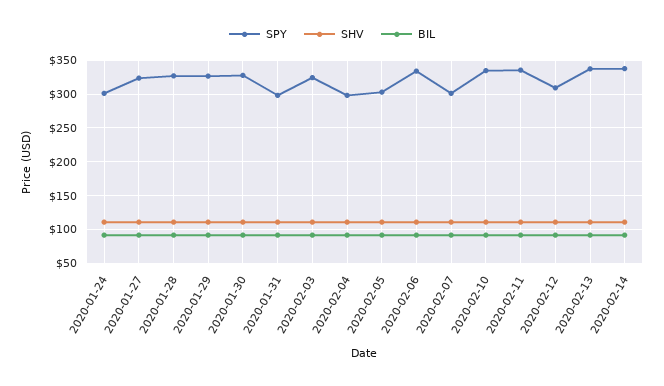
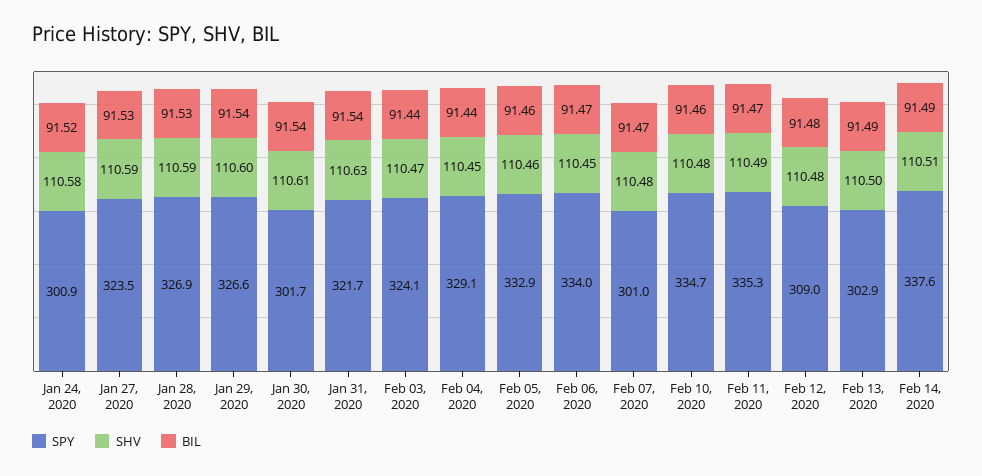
  {
    "SPY": {
      "2020-01-24": 300.9,
      "2020-01-27": 323.5,
      "2020-01-28": 326.9,
      "2020-01-29": 326.6,
-     "2020-01-30": 330,
+     "2020-01-30": 301.7,
-     "2020-01-31": 300,
+     "2020-01-31": 321.7,
      "2020-02-03": 324.1,
-     "2020-02-04": 300,
+     "2020-02-04": 329.1,
-     "2020-02-05": 300,
+     "2020-02-05": 332.9,
      "2020-02-06": 334,
      "2020-02-07": 301,
      "2020-02-10": 334.7,
      "2020-02-11": 335.3,
      "2020-02-12": 309,
-     "2020-02-13": 340,
+     "2020-02-13": 302.9,
      "2020-02-14": 337.6
    },
    "SHV": {
      "2020-01-24": 110.58,
      "2020-01-27": 110.59,
      "2020-01-28": 110.59,
      "2020-01-29": 110.6,
      "2020-01-30": 110.61,
      "2020-01-31": 110.63,
      "2020-02-03": 110.47,
      "2020-02-04": 110.45,
      "2020-02-05": 110.46,
      "2020-02-06": 110.45,
      "2020-02-07": 110.48,
      "2020-02-10": 110.48,
      "2020-02-11": 110.49,
      "2020-02-12": 110.48,
      "2020-02-13": 110.5,
      "2020-02-14": 110.51
    },
    "BIL": {
      "2020-01-24": 91.52,
      "2020-01-27": 91.53,
      "2020-01-28": 91.53,
      "2020-01-29": 91.54,
      "2020-01-30": 91.54,
      "2020-01-31": 91.54,
      "2020-02-03": 91.44,
      "2020-02-04": 91.44,
      "2020-02-05": 91.46,
      "2020-02-06": 91.47,
      "2020-02-07": 91.47,
      "2020-02-10": 91.46,
      "2020-02-11": 91.47,
      "2020-02-12": 91.48,
      "2020-02-13": 91.49,
      "2020-02-14": 91.49
    }
  }

